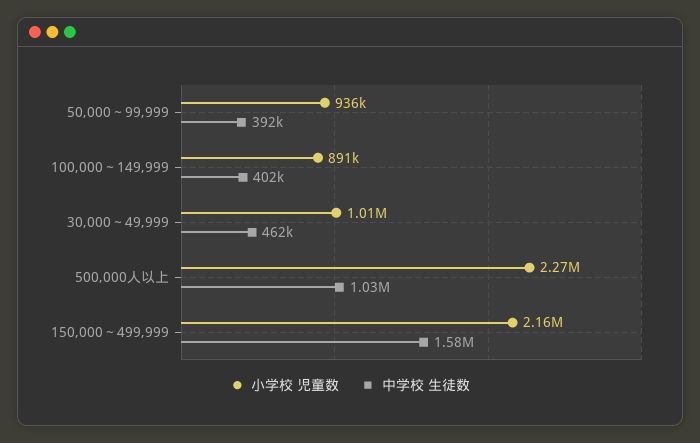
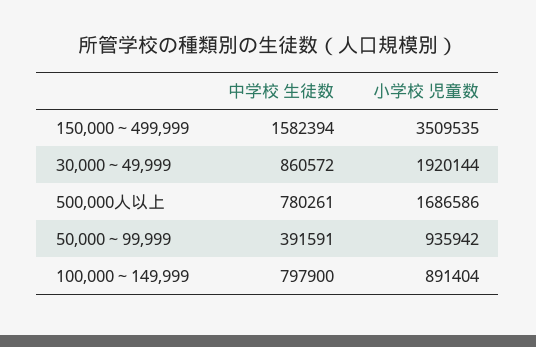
  {
    "小学校 児童数": {
      "50,000～99,999": 935942,
      "100,000～149,999": 891404,
-     "30,000～49,999": 1010000,
+     "30,000～49,999": 1920144,
-     "500,000人以上": 2270000,
+     "500,000人以上": 1686586,
-     "150,000～499,999": 2160000
+     "150,000～499,999": 3509535
    },
    "中学校 生徒数": {
      "50,000～99,999": 391591,
-     "100,000～149,999": 402000,
+     "100,000～149,999": 797900,
-     "30,000～49,999": 462000,
+     "30,000～49,999": 860572,
-     "500,000人以上": 1030000,
+     "500,000人以上": 780261,
      "150,000～499,999": 1582394
    }
  }

